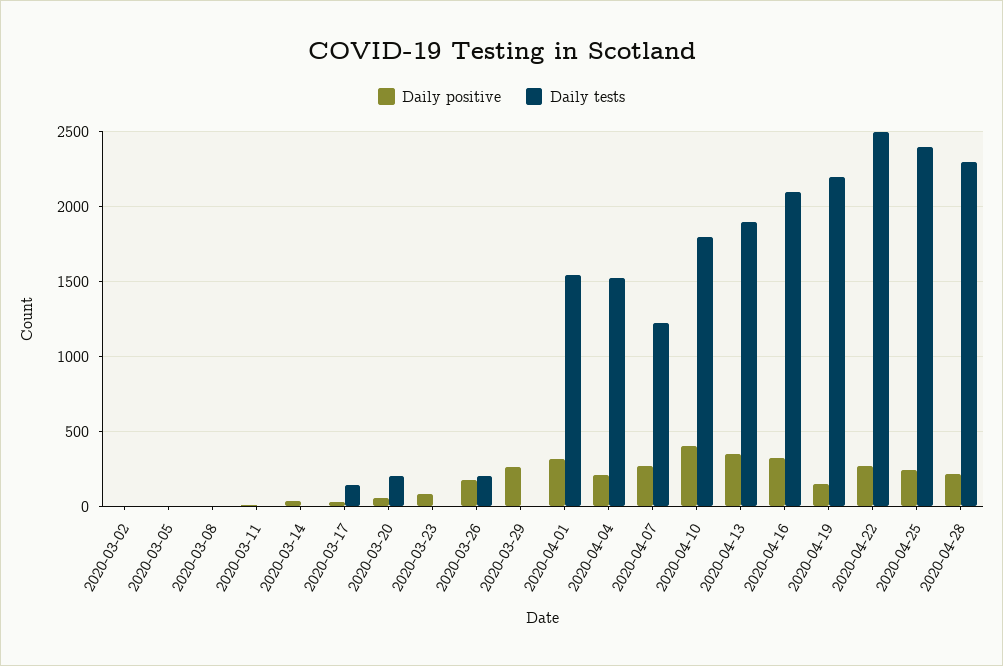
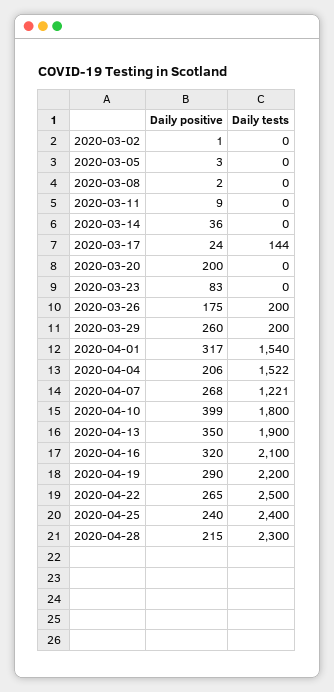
  {
    "Daily positive": {
      "2020-03-02": 1,
      "2020-03-05": 3,
      "2020-03-08": 2,
      "2020-03-11": 9,
      "2020-03-14": 36,
      "2020-03-17": 24,
-     "2020-03-20": 50,
+     "2020-03-20": 200,
      "2020-03-23": 83,
      "2020-03-26": 175,
      "2020-03-29": 260,
      "2020-04-01": 317,
      "2020-04-04": 206,
      "2020-04-07": 268,
      "2020-04-10": 399,
      "2020-04-13": 350,
      "2020-04-16": 320,
-     "2020-04-19": 150,
+     "2020-04-19": 290,
      "2020-04-22": 265,
      "2020-04-25": 240,
      "2020-04-28": 215
    },
    "Daily tests": {
      "2020-03-02": 0,
      "2020-03-05": 0,
      "2020-03-08": 0,
      "2020-03-11": 0,
      "2020-03-14": 0,
      "2020-03-17": 144,
-     "2020-03-20": 200,
+     "2020-03-20": 0,
      "2020-03-23": 0,
      "2020-03-26": 200,
-     "2020-03-29": 0,
+     "2020-03-29": 200,
      "2020-04-01": 1540,
      "2020-04-04": 1522,
      "2020-04-07": 1221,
      "2020-04-10": 1800,
      "2020-04-13": 1900,
      "2020-04-16": 2100,
      "2020-04-19": 2200,
      "2020-04-22": 2500,
      "2020-04-25": 2400,
      "2020-04-28": 2300
    }
  }

